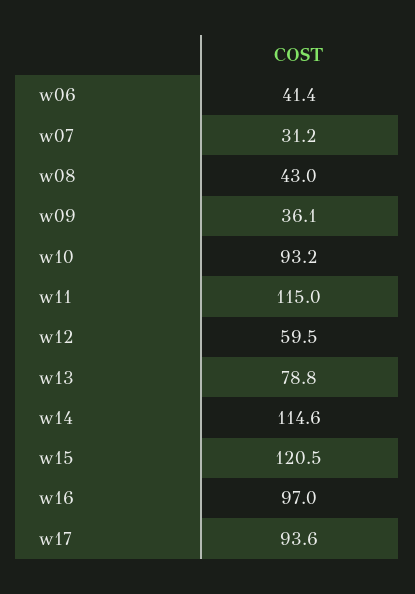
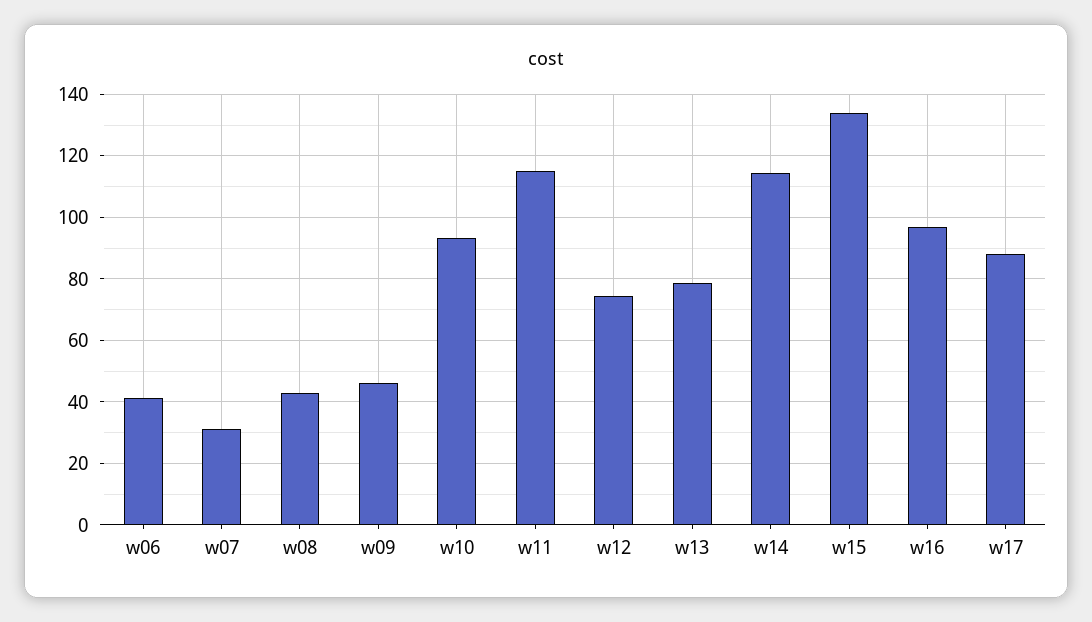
  {
    "w06": 41.4,
    "w07": 31.2,
    "w08": 43,
-   "w09": 36.1,
+   "w09": 46,
    "w10": 93.2,
    "w11": 115,
-   "w12": 59.5,
+   "w12": 74,
    "w13": 78.8,
    "w14": 114.6,
-   "w15": 120.5,
+   "w15": 134,
    "w16": 97,
-   "w17": 93.6
+   "w17": 88
  }

